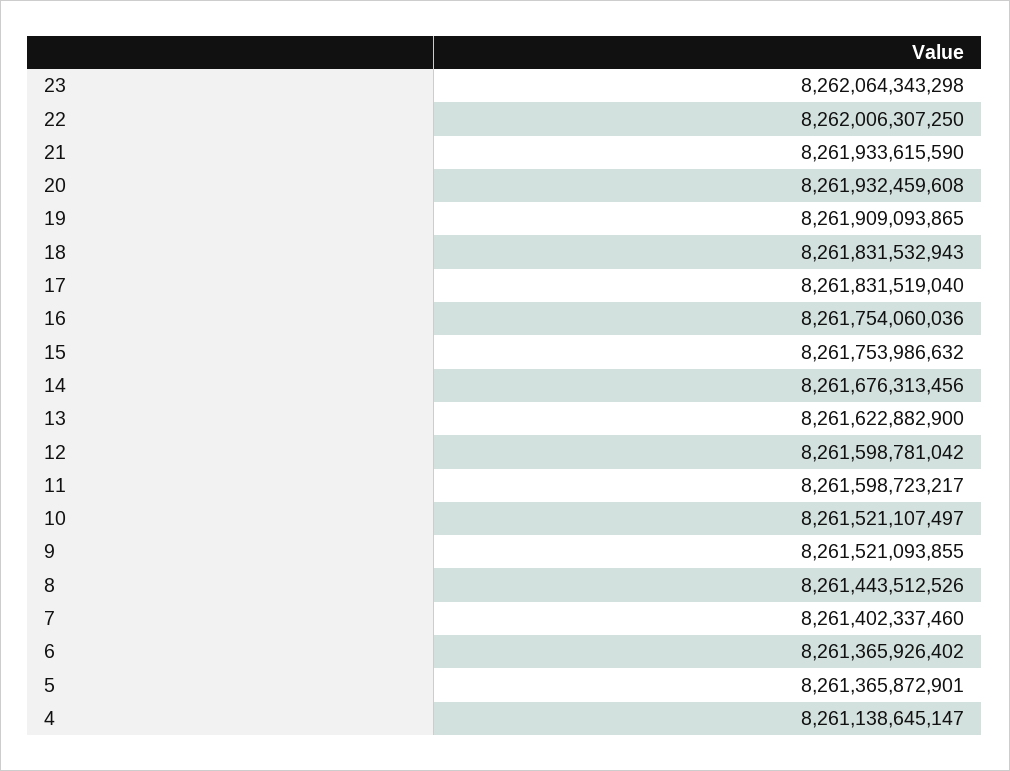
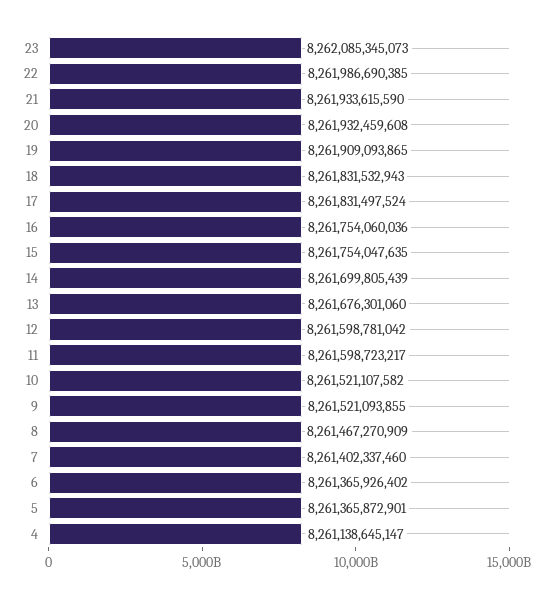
  {
-   "23": 8262064343298,
+   "23": 8262085345073,
-   "22": 8262006307250,
+   "22": 8261986690385,
    "21": 8261933615590,
    "20": 8261932459608,
    "19": 8261909093865,
    "18": 8261831532943,
-   "17": 8261831519040,
+   "17": 8261831497524,
    "16": 8261754060036,
-   "15": 8261753986632,
+   "15": 8261754047635,
-   "14": 8261676313456,
+   "14": 8261699805439,
-   "13": 8261622882900,
+   "13": 8261676301060,
    "12": 8261598781042,
    "11": 8261598723217,
-   "10": 8261521107497,
+   "10": 8261521107582,
    "9": 8261521093855,
-   "8": 8261443512526,
+   "8": 8261467270909,
    "7": 8261402337460,
    "6": 8261365926402,
    "5": 8261365872901,
    "4": 8261138645147
  }

